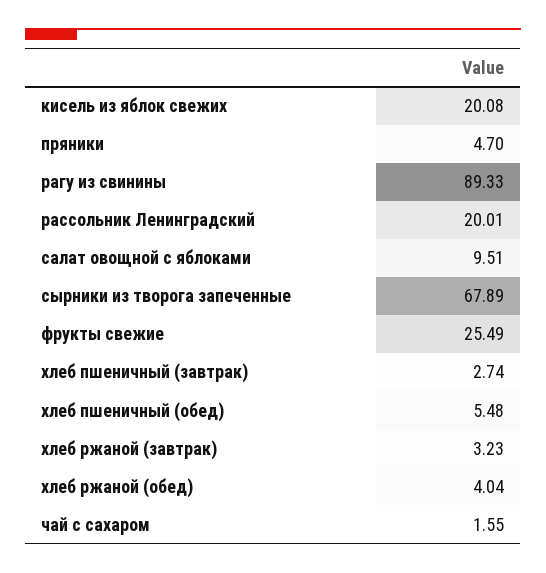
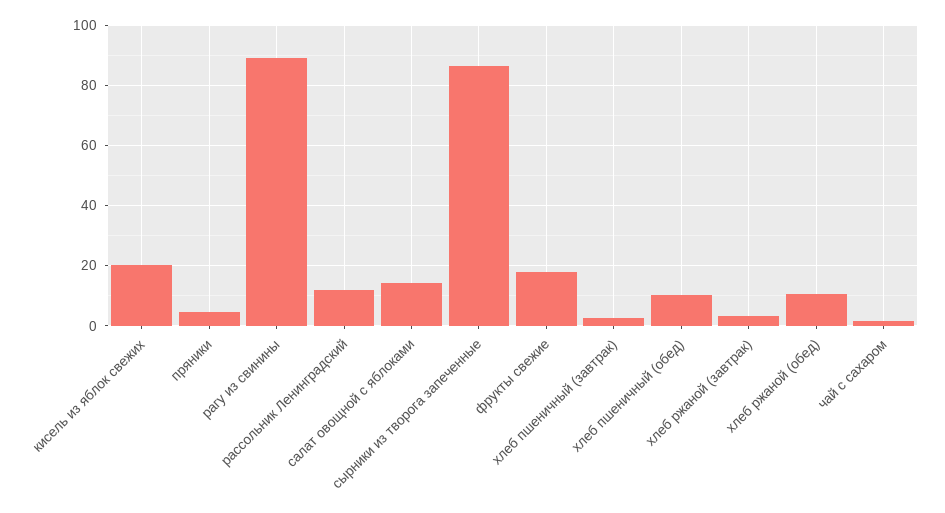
  {
    "кисель из яблок свежих": 20.08,
    "пряники": 4.7,
    "рагу из свинины": 89.33,
-   "рассольник Ленинградский": 20.01,
+   "рассольник Ленинградский": 12,
-   "салат овощной с яблоками": 9.51,
+   "салат овощной с яблоками": 14,
-   "сырники из творога запеченные": 67.89,
+   "сырники из творога запеченные": 86,
-   "фрукты свежие": 25.49,
+   "фрукты свежие": 18,
    "хлеб пшеничный (завтрак)": 2.74,
-   "хлеб пшеничный (обед)": 5.48,
+   "хлеб пшеничный (обед)": 10,
    "хлеб ржаной (завтрак)": 3.23,
-   "хлеб ржаной (обед)": 4.04,
+   "хлеб ржаной (обед)": 10,
    "чай с сахаром": 1.55
  }

